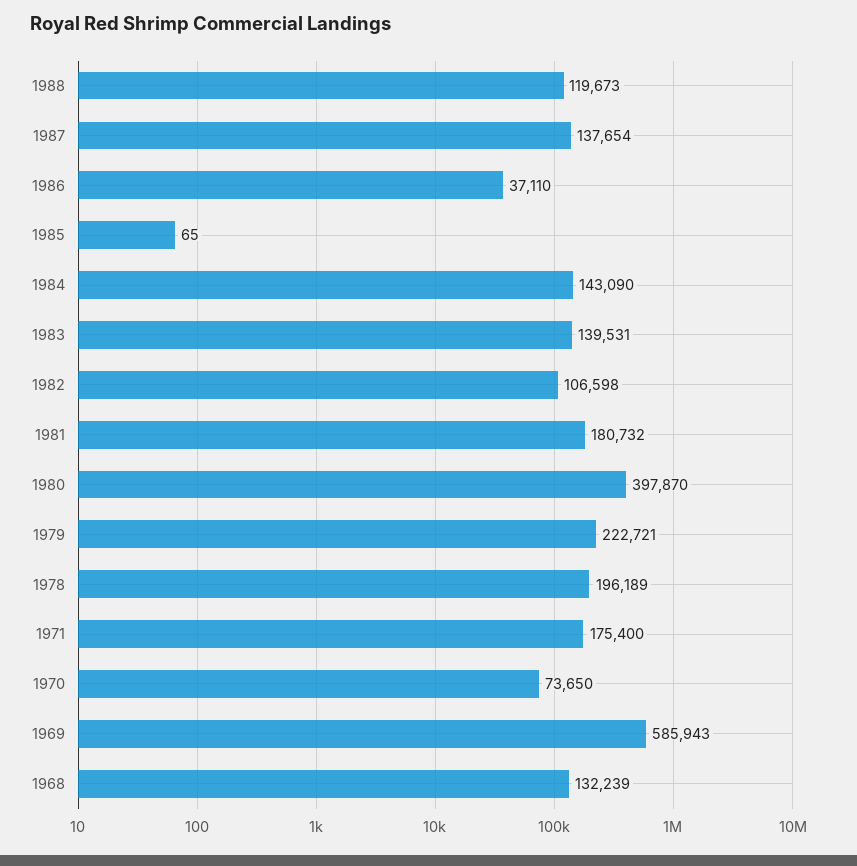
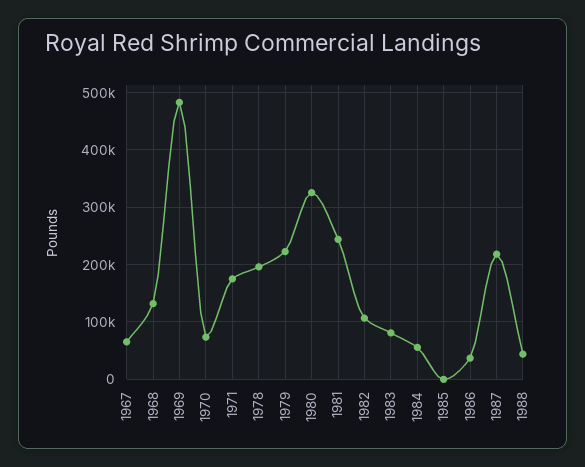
  {
-   "1988": 119673,
+   "1988": 40000,
-   "1987": 137654,
+   "1987": 220000,
    "1986": 37110,
    "1985": 65,
-   "1984": 143090,
+   "1984": 60000,
-   "1983": 139531,
+   "1983": 80000,
    "1982": 106598,
-   "1981": 180732,
+   "1981": 240000,
-   "1980": 397870,
+   "1980": 320000,
    "1979": 222721,
    "1978": 196189,
    "1971": 175400,
    "1970": 73650,
-   "1969": 585943,
+   "1969": 480000,
-   "1968": 132239
+   "1968": 132239,
+   "1967": 60000
  }

